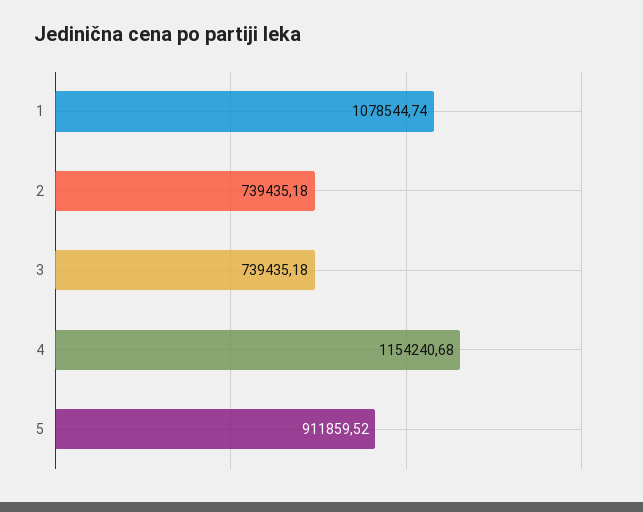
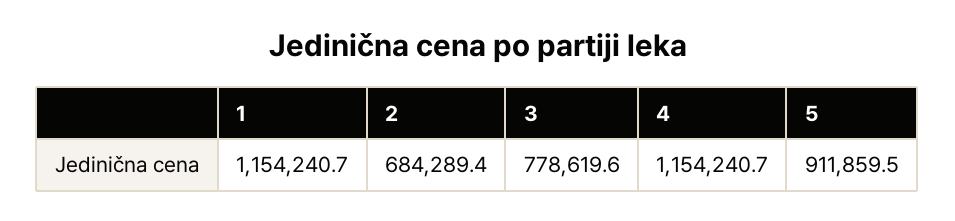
  {
-   "1": 1078544.74,
+   "1": 1154240.7,
-   "2": 739435.18,
+   "2": 684289.4,
-   "3": 739435.18,
+   "3": 778619.6,
    "4": 1154240.68,
    "5": 911859.52
  }

